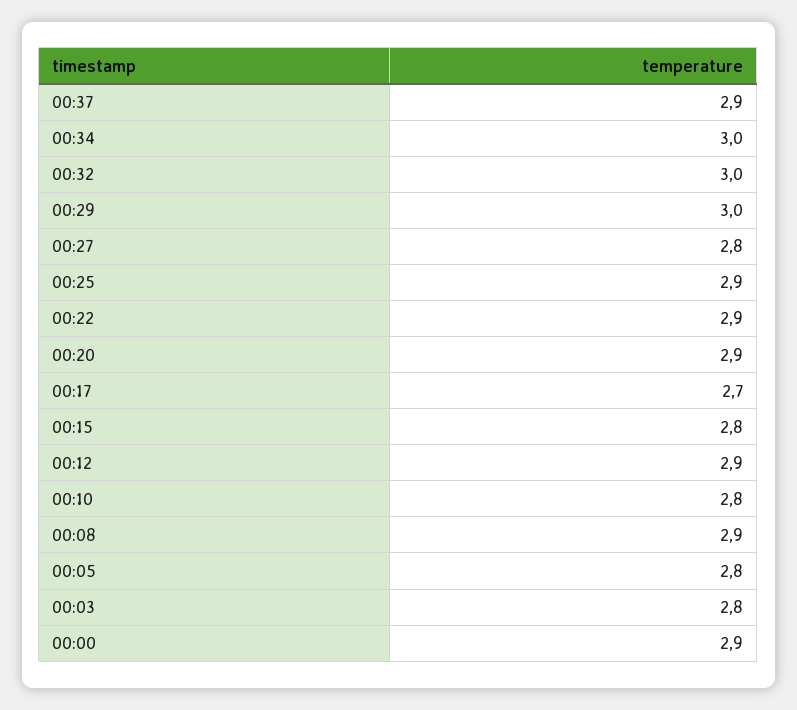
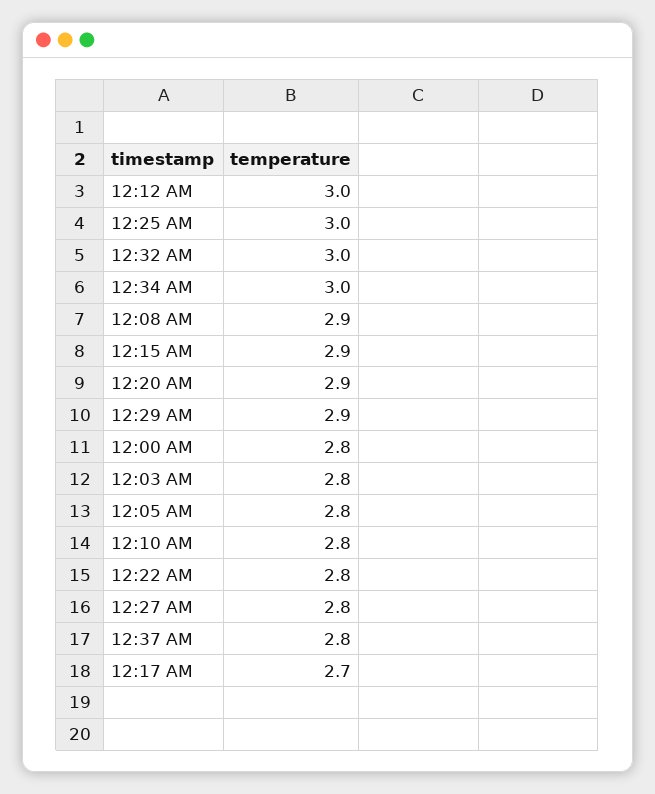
  {
-   "00:37": 2.9,
+   "00:37": 2.8,
    "00:34": 3,
    "00:32": 3,
-   "00:29": 3,
+   "00:29": 2.9,
    "00:27": 2.8,
-   "00:25": 2.9,
+   "00:25": 3,
-   "00:22": 2.9,
+   "00:22": 2.8,
    "00:20": 2.9,
    "00:17": 2.7,
-   "00:15": 2.8,
+   "00:15": 2.9,
-   "00:12": 2.9,
+   "00:12": 3,
    "00:10": 2.8,
    "00:08": 2.9,
    "00:05": 2.8,
    "00:03": 2.8,
-   "00:00": 2.9
+   "00:00": 2.8
  }

